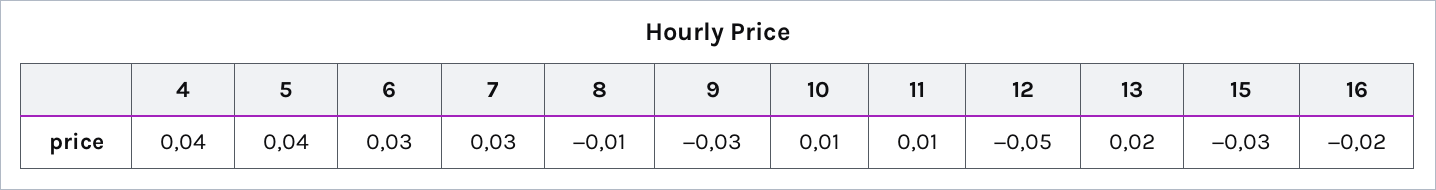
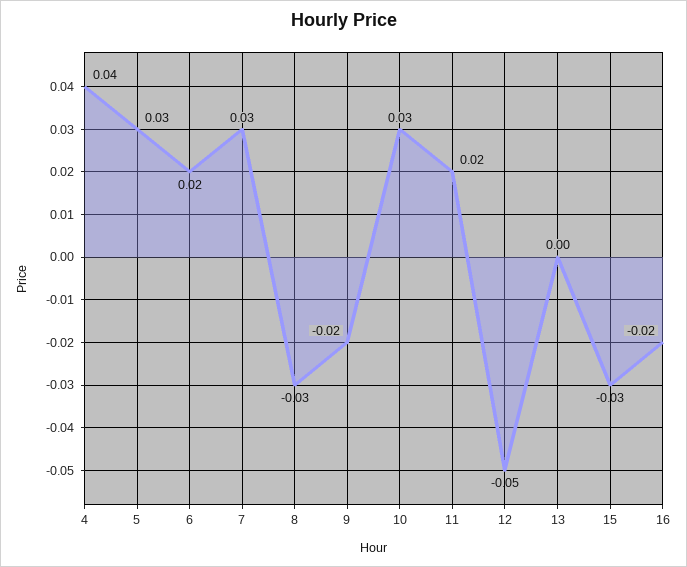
  {
    "4": 0.04,
-   "5": 0.04,
+   "5": 0.03,
-   "6": 0.03,
+   "6": 0.02,
    "7": 0.03,
-   "8": -0.01,
+   "8": -0.03,
-   "9": -0.03,
+   "9": -0.02,
-   "10": 0.01,
+   "10": 0.03,
-   "11": 0.01,
+   "11": 0.02,
    "12": -0.05,
-   "13": 0.02,
+   "13": 0,
    "15": -0.03,
    "16": -0.02
  }

